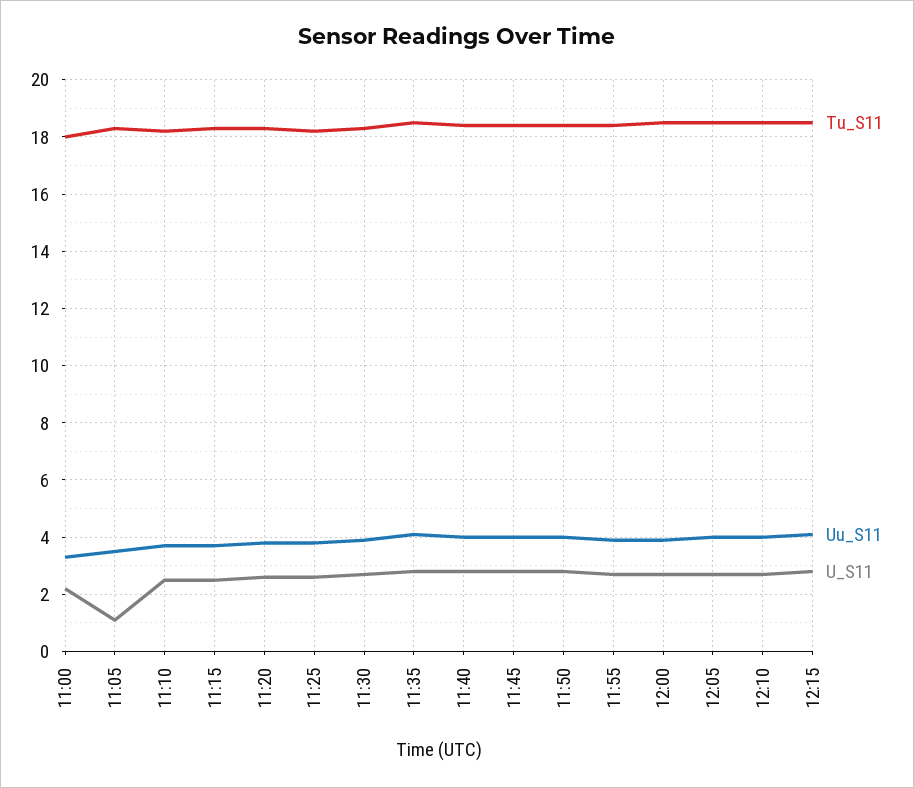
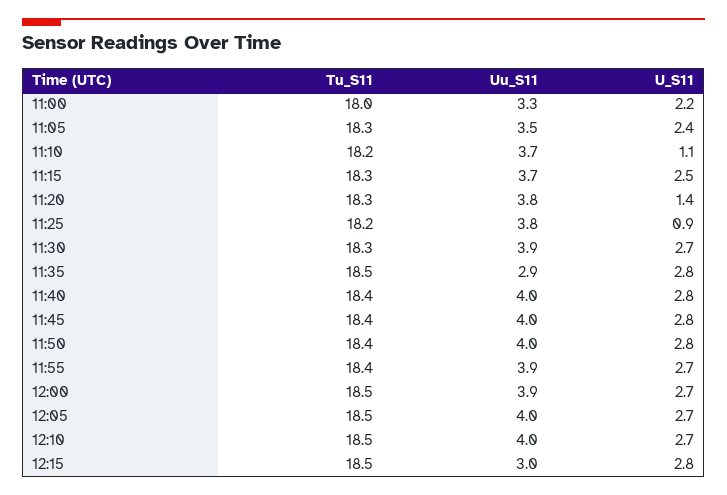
  {
    "Tu_S11": {
      "11:00": 18,
      "11:05": 18.3,
      "11:10": 18.2,
      "11:15": 18.3,
      "11:20": 18.3,
      "11:25": 18.2,
      "11:30": 18.3,
      "11:35": 18.5,
      "11:40": 18.4,
      "11:45": 18.4,
      "11:50": 18.4,
      "11:55": 18.4,
      "12:00": 18.5,
      "12:05": 18.5,
      "12:10": 18.5,
      "12:15": 18.5
    },
    "Uu_S11": {
      "11:00": 3.3,
      "11:05": 3.5,
      "11:10": 3.7,
      "11:15": 3.7,
      "11:20": 3.8,
      "11:25": 3.8,
      "11:30": 3.9,
-     "11:35": 4,
+     "11:35": 2.9,
      "11:40": 4,
      "11:45": 4,
      "11:50": 4,
      "11:55": 3.9,
      "12:00": 3.9,
      "12:05": 4,
      "12:10": 4,
-     "12:15": 4
+     "12:15": 3
    },
    "U_S11": {
      "11:00": 2.2,
-     "11:05": 1,
+     "11:05": 2.4,
-     "11:10": 2.5,
+     "11:10": 1.1,
      "11:15": 2.5,
-     "11:20": 2.5,
+     "11:20": 1.4,
-     "11:25": 2.5,
+     "11:25": 0.9,
      "11:30": 2.7,
      "11:35": 2.8,
      "11:40": 2.8,
      "11:45": 2.8,
      "11:50": 2.8,
      "11:55": 2.7,
      "12:00": 2.7,
      "12:05": 2.7,
      "12:10": 2.7,
      "12:15": 2.8
    }
  }

